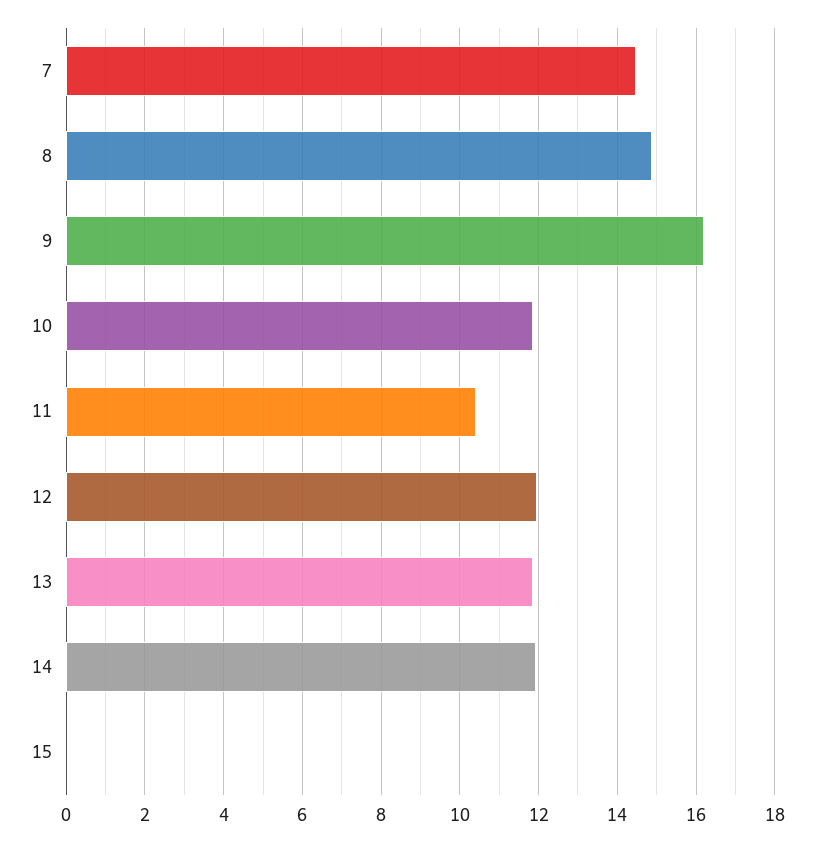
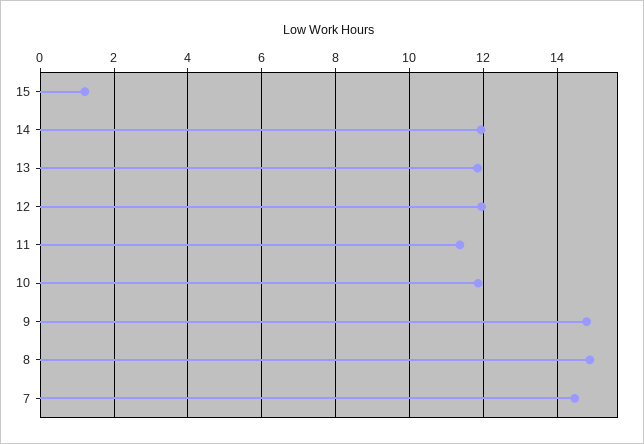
  {
    "7": 14.4,
    "8": 14.8,
-   "9": 16.2,
+   "9": 14.8,
    "10": 11.8,
-   "11": 10.4,
+   "11": 11.4,
    "12": 12,
    "13": 11.8,
    "14": 12,
-   "15": 0
+   "15": 1.2
  }

